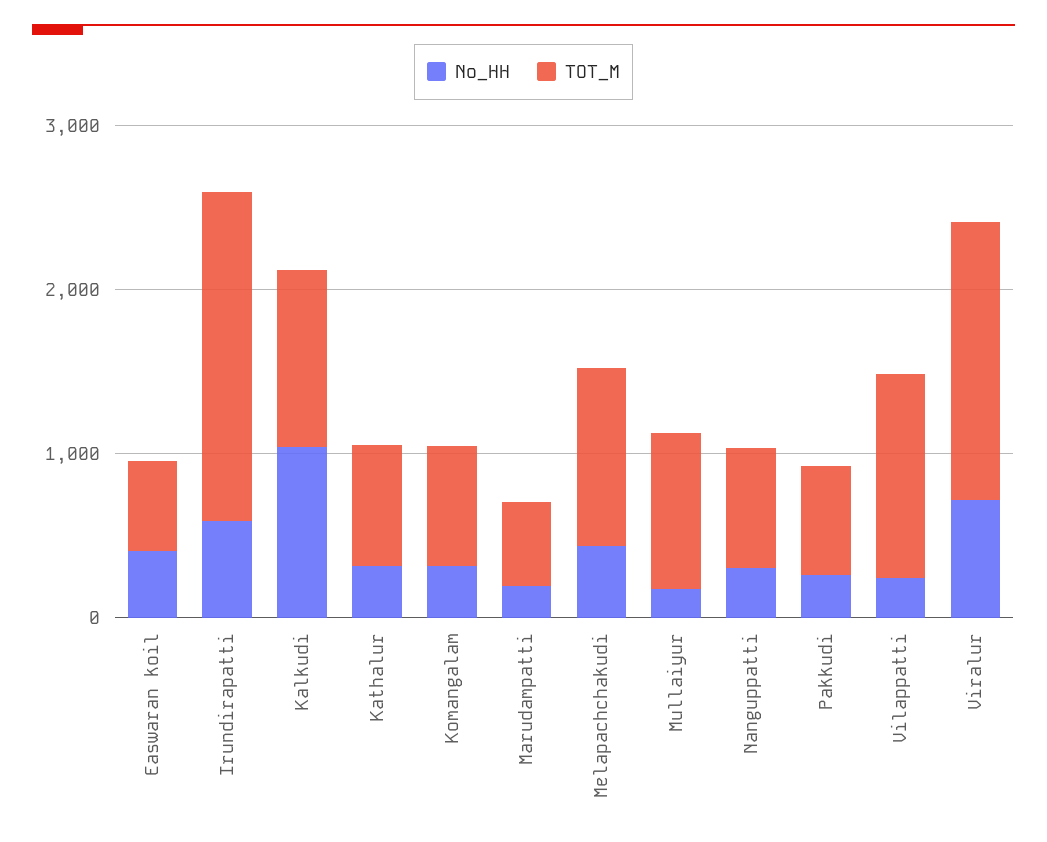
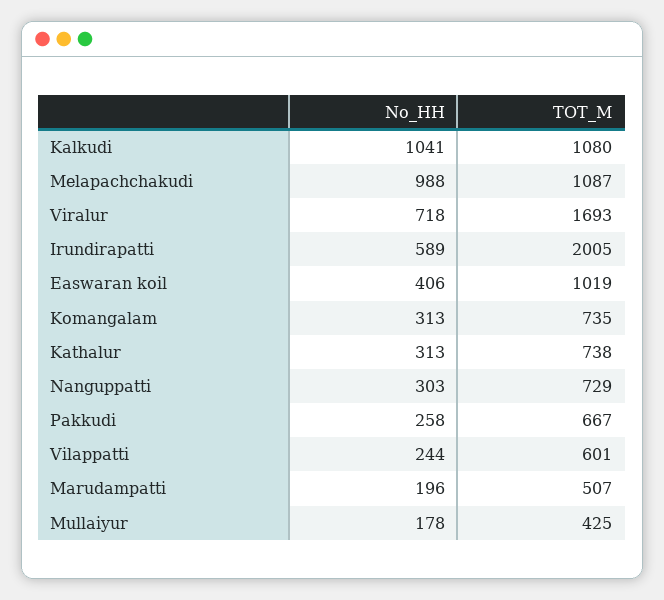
  {
    "No_HH": {
      "Easwaran koil": 406,
      "Irundirapatti": 589,
      "Kalkudi": 1041,
      "Kathalur": 313,
      "Komangalam": 313,
      "Marudampatti": 196,
-     "Melapachchakudi": 400,
+     "Melapachchakudi": 988,
      "Mullaiyur": 178,
      "Nanguppatti": 303,
      "Pakkudi": 258,
      "Vilappatti": 244,
      "Viralur": 718
    },
    "TOT_M": {
-     "Easwaran koil": 600,
+     "Easwaran koil": 1019,
      "Irundirapatti": 2005,
      "Kalkudi": 1080,
      "Kathalur": 738,
      "Komangalam": 735,
      "Marudampatti": 507,
      "Melapachchakudi": 1087,
-     "Mullaiyur": 1000,
+     "Mullaiyur": 425,
      "Nanguppatti": 729,
      "Pakkudi": 667,
-     "Vilappatti": 1200,
+     "Vilappatti": 601,
      "Viralur": 1693
    }
  }

